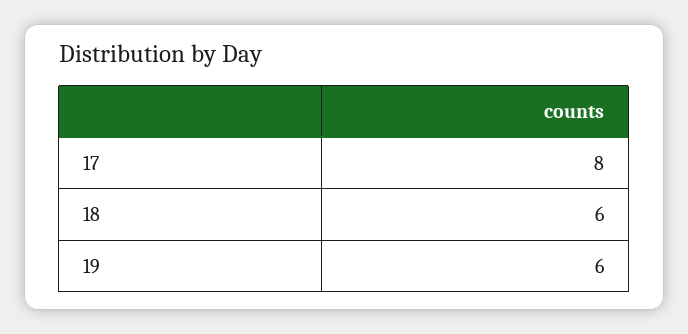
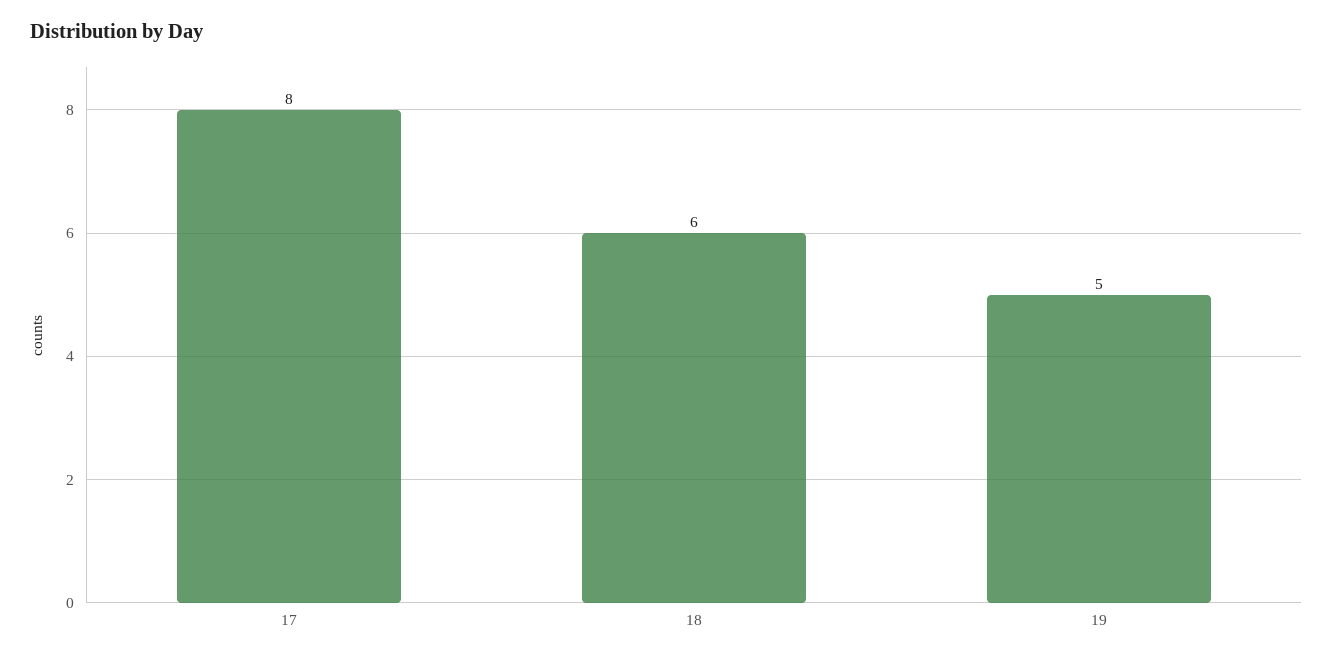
  {
    "17": 8,
    "18": 6,
-   "19": 6
+   "19": 5
  }

